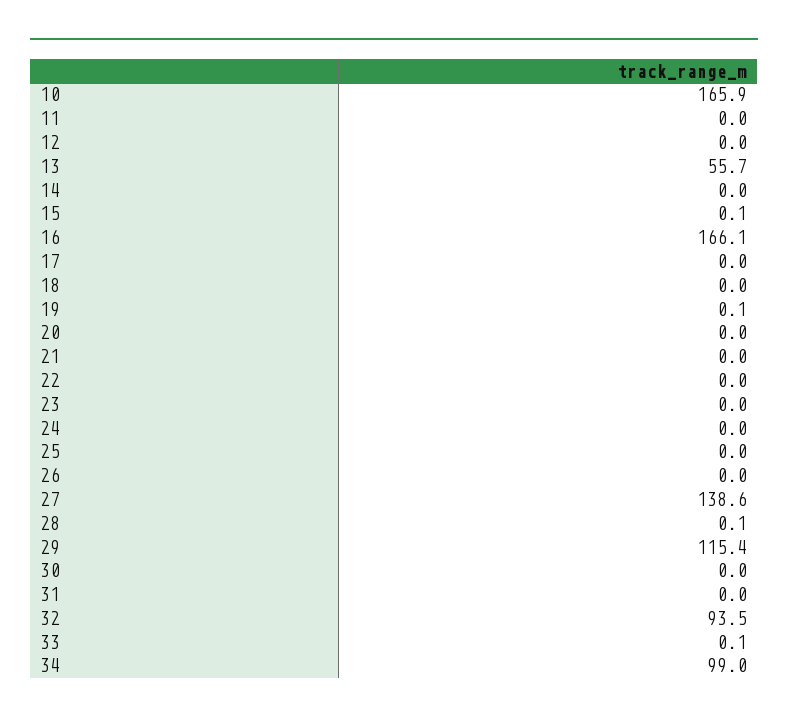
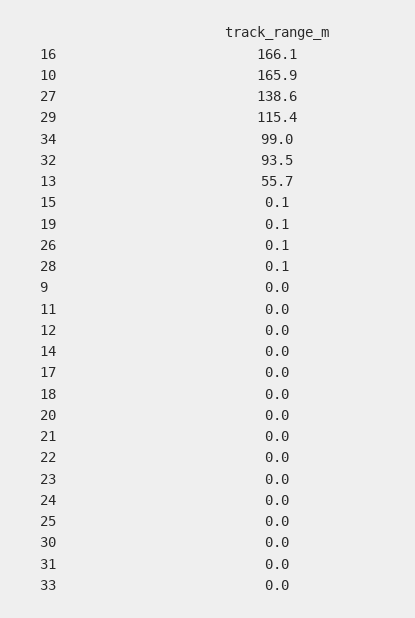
  {
    "10": 165.9,
    "11": 0,
    "12": 0,
    "13": 55.7,
    "14": 0,
    "15": 0.1,
    "16": 166.1,
    "17": 0,
    "18": 0,
    "19": 0.1,
    "20": 0,
    "21": 0,
    "22": 0,
    "23": 0,
    "24": 0,
    "25": 0,
-   "26": 0,
+   "26": 0.1,
    "27": 138.6,
    "28": 0.1,
    "29": 115.4,
    "30": 0,
    "31": 0,
    "32": 93.5,
-   "33": 0.1,
+   "33": 0,
-   "34": 99
+   "34": 99,
+   "9": 0
  }

